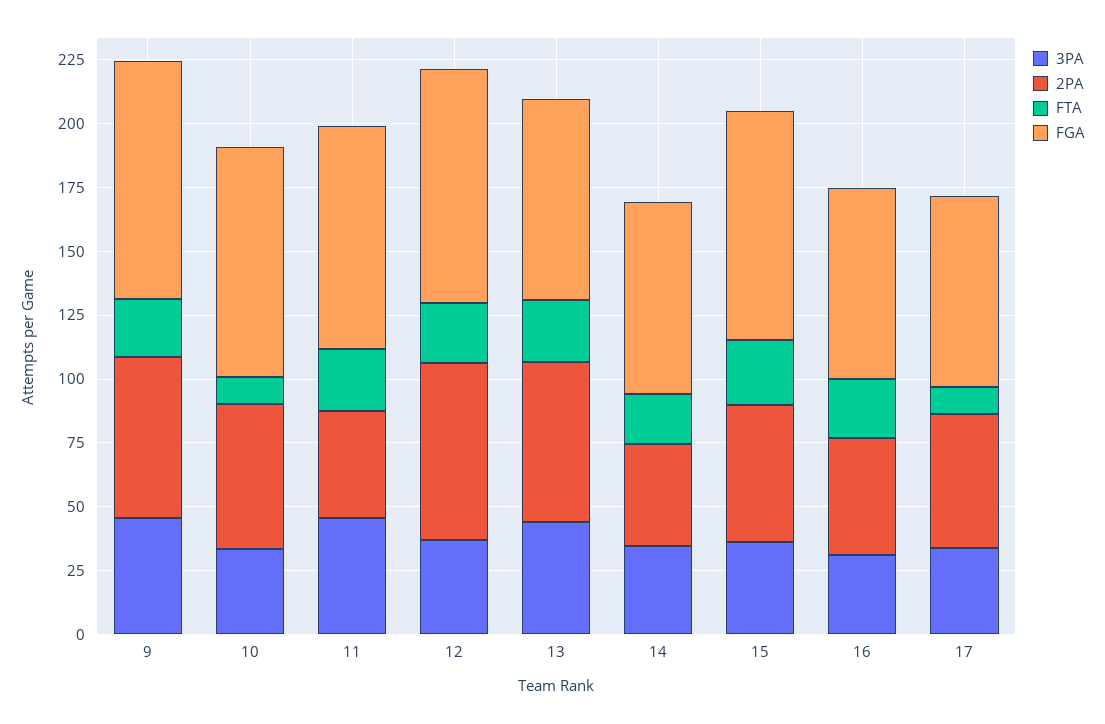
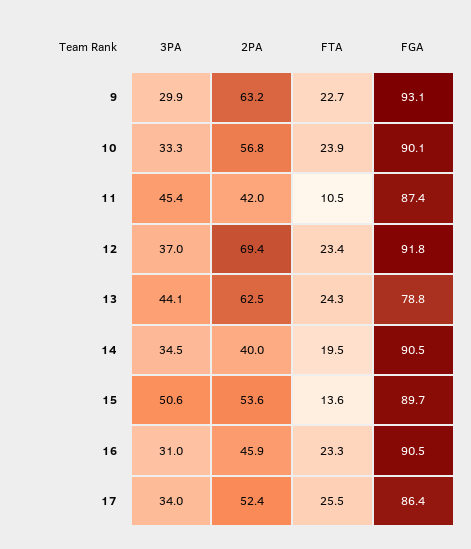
  {
    "3PA": {
-     "9": 45,
+     "9": 29.9,
      "10": 33.3,
      "11": 45.4,
      "12": 37,
      "13": 44.1,
      "14": 34.5,
-     "15": 35,
+     "15": 50.6,
      "16": 31,
      "17": 34
    },
    "2PA": {
      "9": 63.2,
      "10": 56.8,
      "11": 42,
      "12": 69.4,
      "13": 62.5,
      "14": 40,
      "15": 53.6,
      "16": 45.9,
      "17": 52.4
    },
    "FTA": {
      "9": 22.7,
-     "10": 10,
+     "10": 23.9,
-     "11": 25,
+     "11": 10.5,
      "12": 23.4,
      "13": 24.3,
      "14": 19.5,
-     "15": 25,
+     "15": 13.6,
      "16": 23.3,
-     "17": 10
+     "17": 25.5
    },
    "FGA": {
      "9": 93.1,
      "10": 90.1,
      "11": 87.4,
      "12": 91.8,
      "13": 78.8,
-     "14": 75,
+     "14": 90.5,
      "15": 89.7,
-     "16": 75,
+     "16": 90.5,
-     "17": 75
+     "17": 86.4
    }
  }

